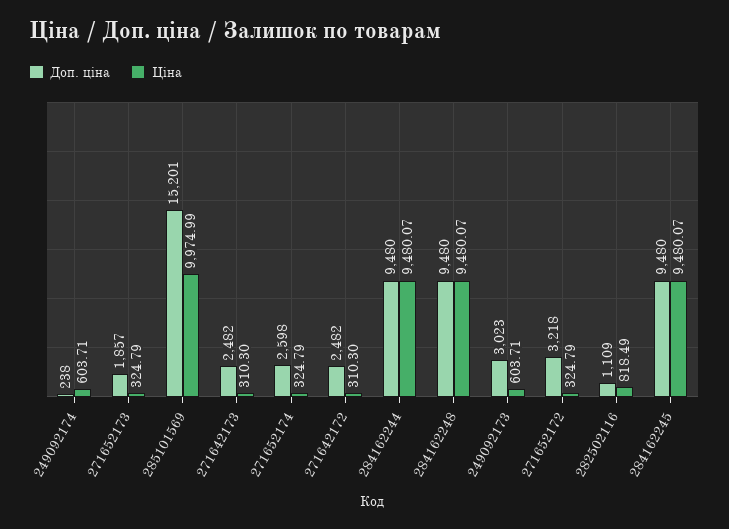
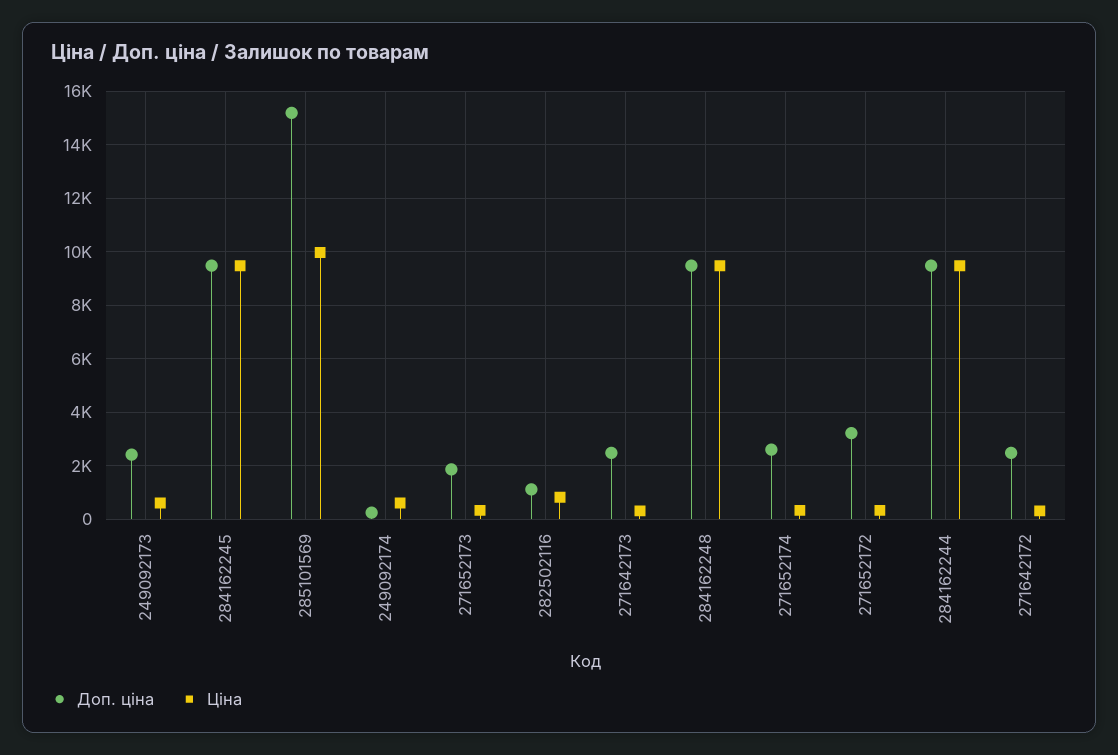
  {
    "Доп. ціна": {
      "249092174": 238,
      "271652173": 1857,
      "285101569": 15201,
      "271642173": 2482,
      "271652174": 2598,
      "271642172": 2482,
      "284162244": 9480,
      "284162248": 9480,
-     "249092173": 3023,
+     "249092173": 2500,
      "271652172": 3218,
      "282502116": 1109,
      "284162245": 9480
    },
    "Ціна": {
      "249092174": 603.71,
      "271652173": 324.79,
      "285101569": 9974.99,
      "271642173": 310.3,
      "271652174": 324.79,
      "271642172": 310.3,
      "284162244": 9480.07,
      "284162248": 9480.07,
      "249092173": 603.71,
      "271652172": 324.79,
      "282502116": 818.49,
      "284162245": 9480.07
    }
  }

